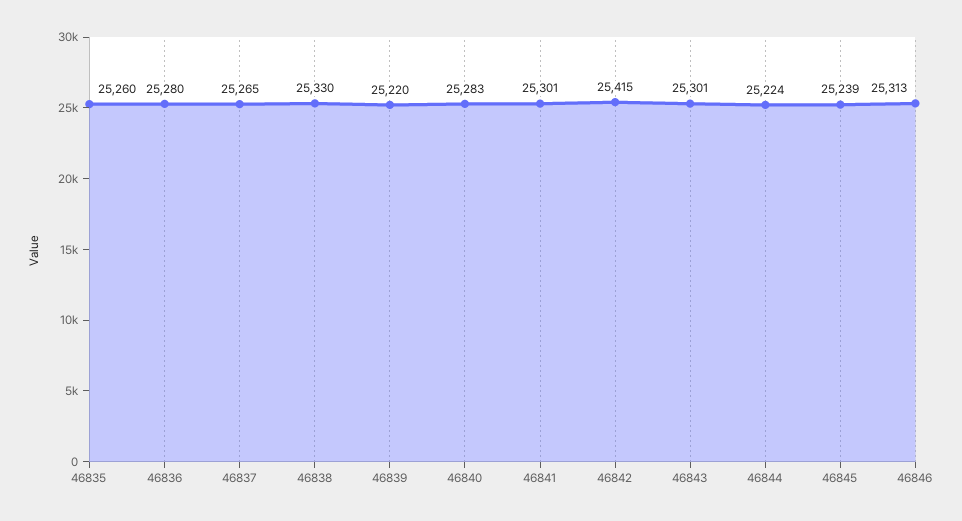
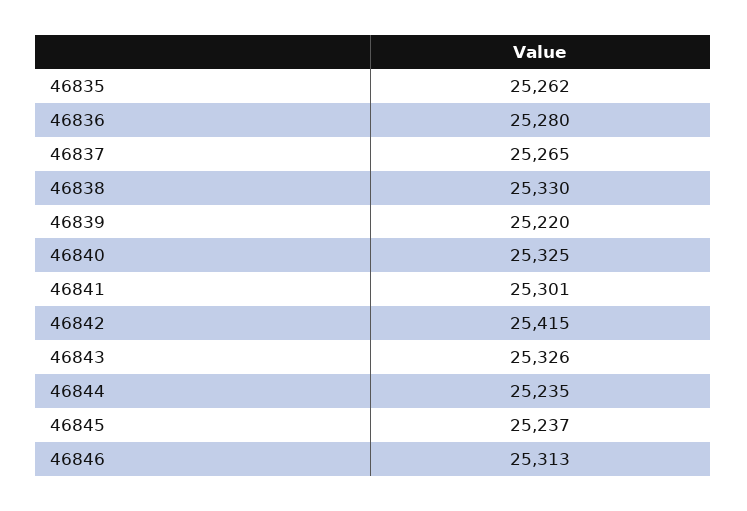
  {
-   "46835": 25260,
+   "46835": 25262,
    "46836": 25280,
    "46837": 25265,
    "46838": 25330,
    "46839": 25220,
-   "46840": 25283,
+   "46840": 25325,
    "46841": 25301,
    "46842": 25415,
-   "46843": 25301,
+   "46843": 25326,
-   "46844": 25224,
+   "46844": 25235,
-   "46845": 25239,
+   "46845": 25237,
    "46846": 25313
  }

